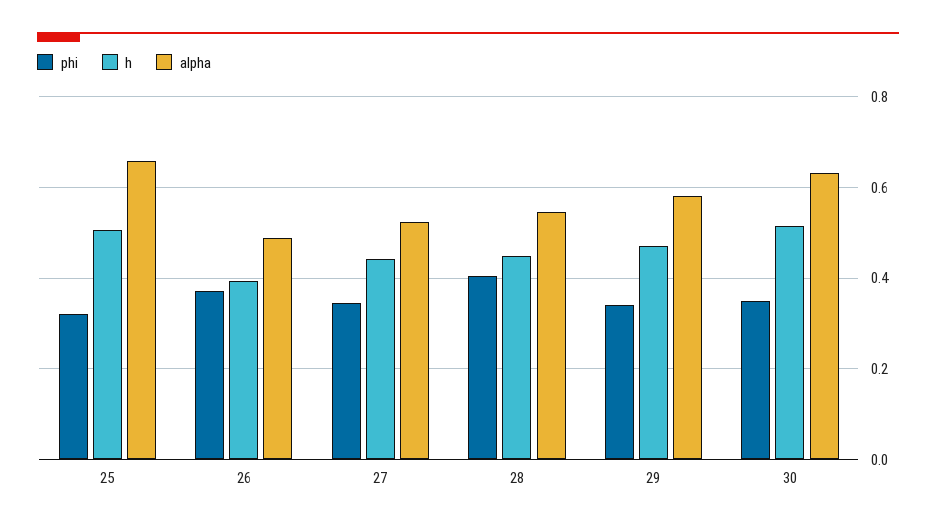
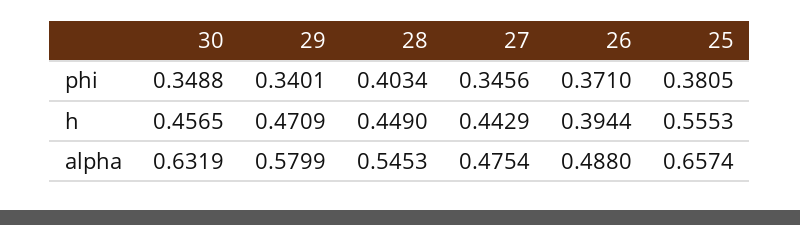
  {
    "phi": {
-     "25": 0.32,
+     "25": 0.3805,
      "26": 0.371,
      "27": 0.3456,
      "28": 0.4034,
      "29": 0.3401,
      "30": 0.3488
    },
    "h": {
-     "25": 0.5,
+     "25": 0.5553,
      "26": 0.3944,
      "27": 0.4429,
      "28": 0.449,
      "29": 0.4709,
-     "30": 0.52
+     "30": 0.4565
    },
    "alpha": {
      "25": 0.6574,
      "26": 0.488,
-     "27": 0.52,
+     "27": 0.4754,
      "28": 0.5453,
      "29": 0.5799,
      "30": 0.6319
    }
  }

